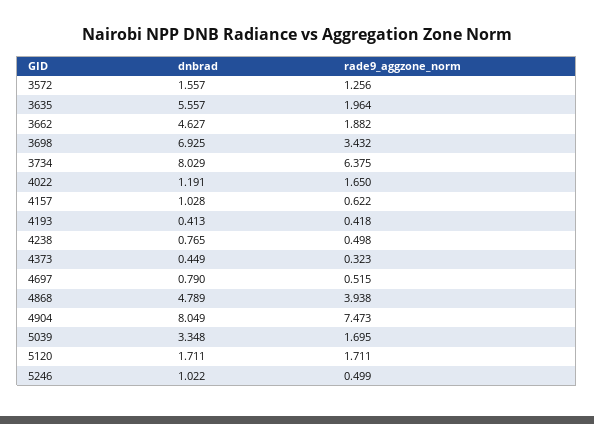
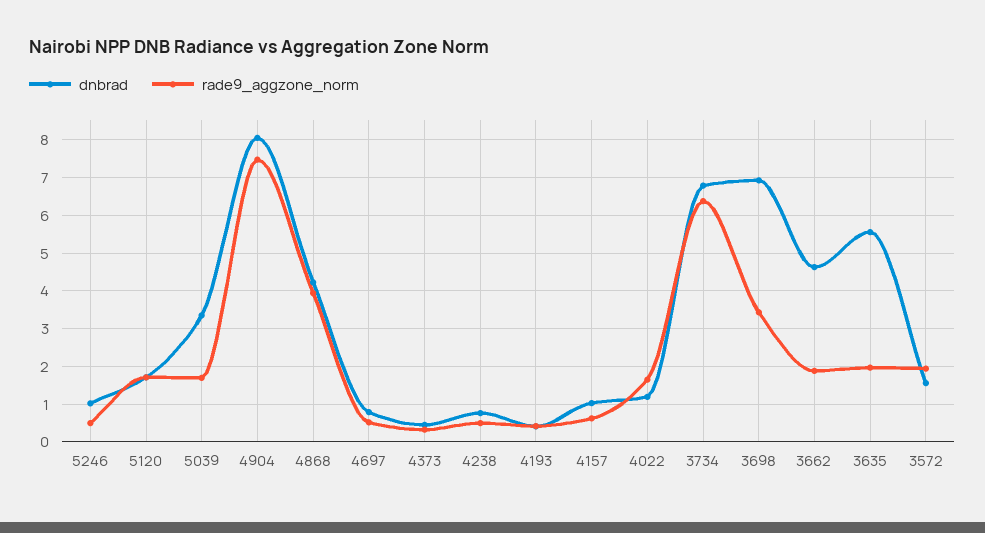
  {
    "dnbrad": {
      "3572": 1.557,
      "3635": 5.557,
      "3662": 4.627,
      "3698": 6.925,
-     "3734": 8.029,
+     "3734": 6.8,
      "4022": 1.191,
      "4157": 1.028,
      "4193": 0.413,
      "4238": 0.765,
      "4373": 0.449,
      "4697": 0.79,
-     "4868": 4.789,
+     "4868": 4.2,
      "4904": 8.049,
      "5039": 3.348,
      "5120": 1.711,
      "5246": 1.022
    },
    "rade9_aggzone_norm": {
-     "3572": 1.256,
+     "3572": 2,
      "3635": 1.964,
      "3662": 1.882,
      "3698": 3.432,
      "3734": 6.375,
      "4022": 1.65,
      "4157": 0.622,
      "4193": 0.418,
      "4238": 0.498,
      "4373": 0.323,
      "4697": 0.515,
      "4868": 3.938,
      "4904": 7.473,
      "5039": 1.695,
      "5120": 1.711,
      "5246": 0.499
    }
  }

